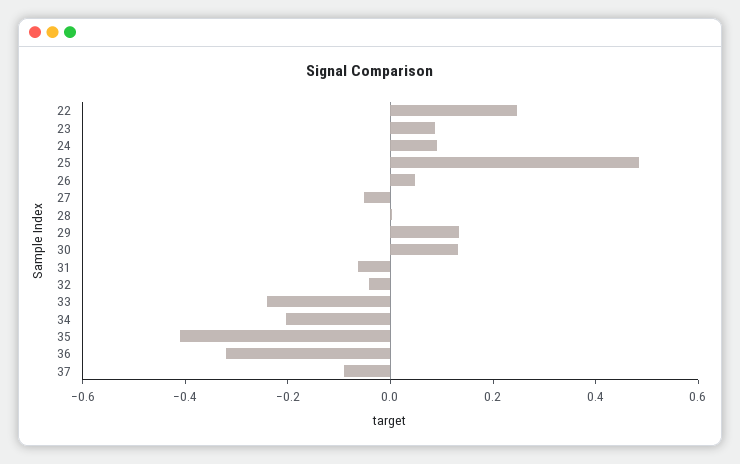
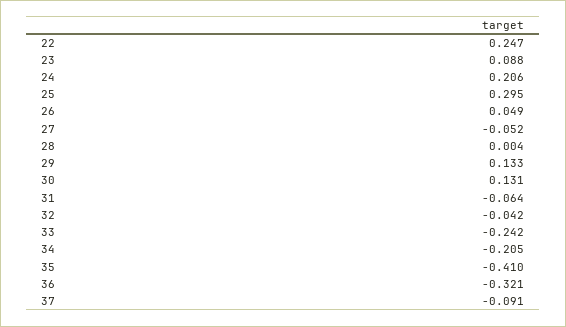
  {
    "22": 0.247,
    "23": 0.088,
-   "24": 0.1,
+   "24": 0.206,
-   "25": 0.5,
+   "25": 0.295,
    "26": 0.049,
    "27": -0.052,
    "28": 0.004,
    "29": 0.133,
    "30": 0.131,
    "31": -0.064,
    "32": -0.042,
    "33": -0.242,
    "34": -0.205,
    "35": -0.41,
    "36": -0.321,
    "37": -0.091
  }

